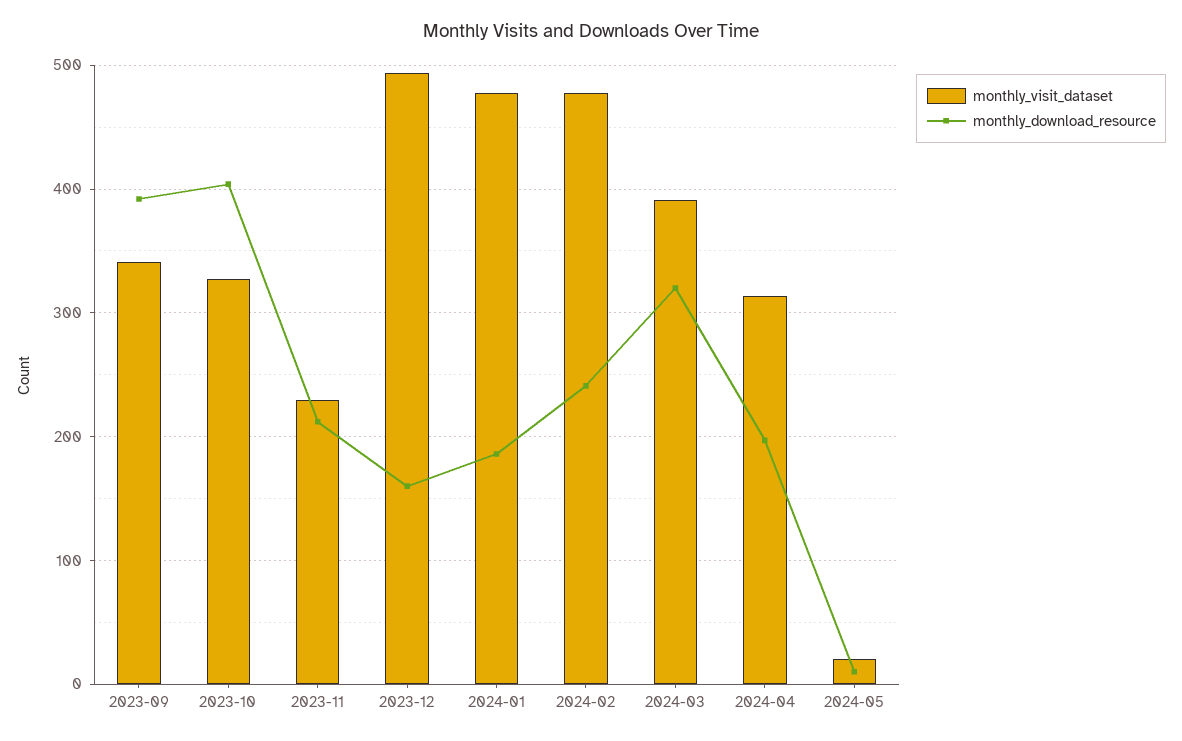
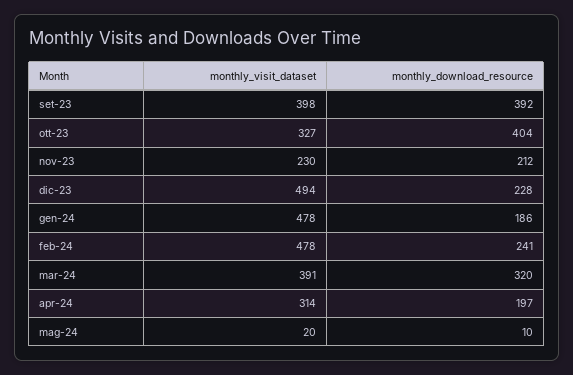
  {
    "monthly_visit_dataset": {
-     "2023-09": 340,
+     "2023-09": 398,
      "2023-10": 327,
      "2023-11": 230,
      "2023-12": 494,
      "2024-01": 478,
      "2024-02": 478,
      "2024-03": 391,
      "2024-04": 314,
      "2024-05": 20
    },
    "monthly_download_resource": {
      "2023-09": 392,
      "2023-10": 404,
      "2023-11": 212,
-     "2023-12": 160,
+     "2023-12": 228,
      "2024-01": 186,
      "2024-02": 241,
      "2024-03": 320,
      "2024-04": 197,
      "2024-05": 10
    }
  }

